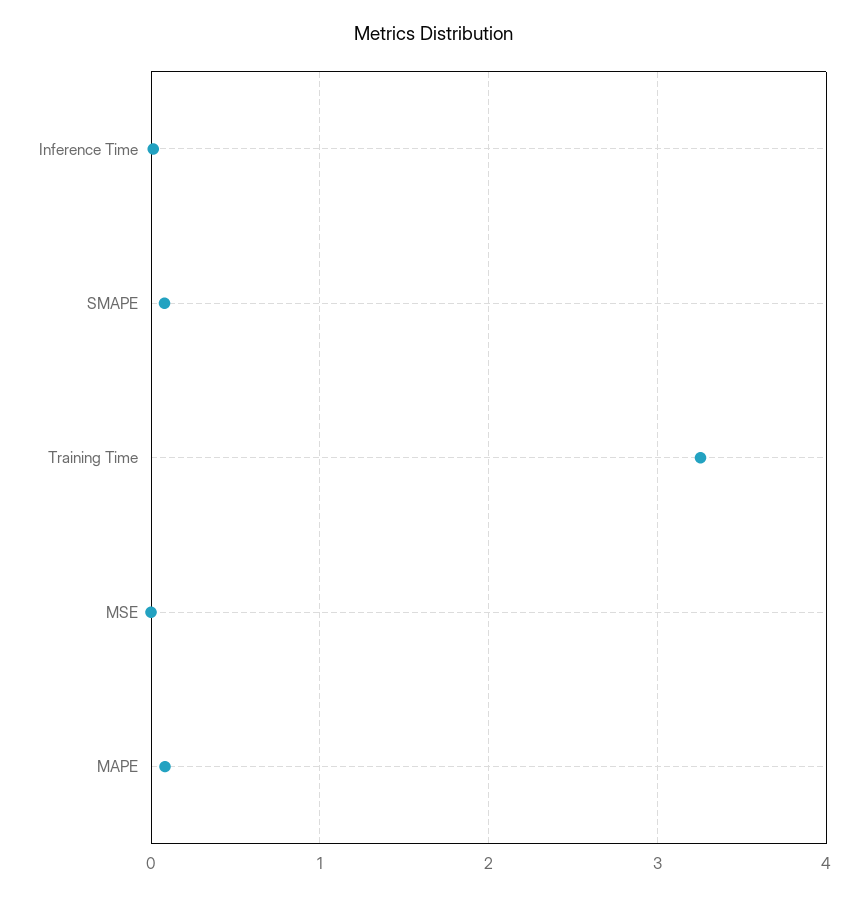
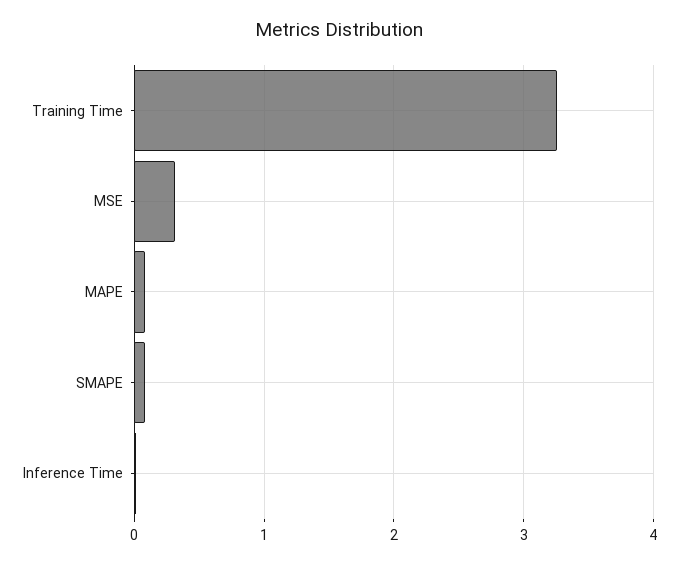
  {
    "Inference Time": 0,
    "SMAPE": 0.1,
    "Training Time": 3.3,
-   "MSE": 0,
+   "MSE": 0.3,
    "MAPE": 0.1
  }

